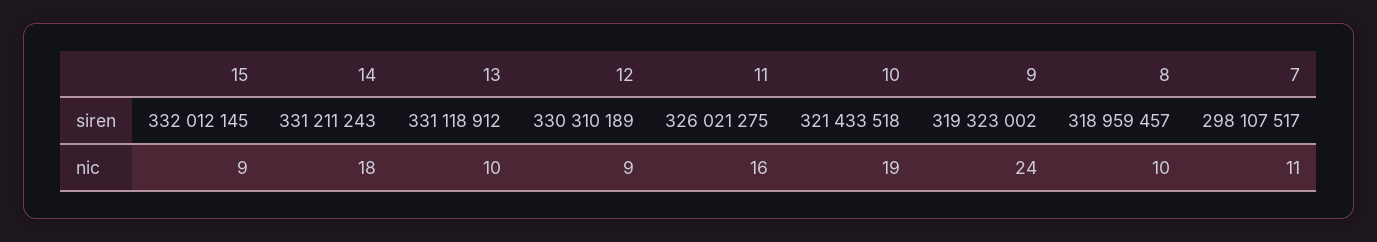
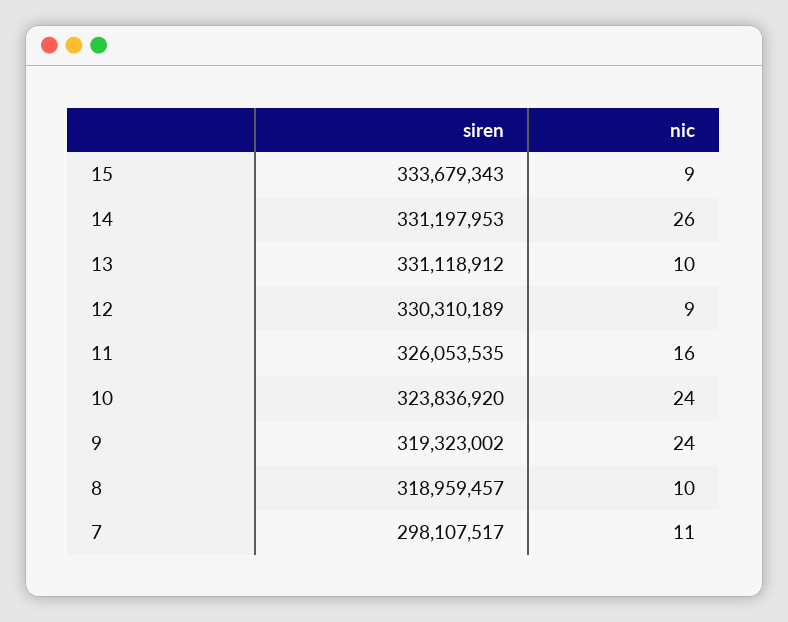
  {
    "15": {
-     "siren": 332012145,
+     "siren": 333679343,
      "nic": 9
    },
    "14": {
-     "siren": 331211243,
+     "siren": 331197953,
-     "nic": 18
+     "nic": 26
    },
    "13": {
      "siren": 331118912,
      "nic": 10
    },
    "12": {
      "siren": 330310189,
      "nic": 9
    },
    "11": {
-     "siren": 326021275,
+     "siren": 326053535,
      "nic": 16
    },
    "10": {
-     "siren": 321433518,
+     "siren": 323836920,
-     "nic": 19
+     "nic": 24
    },
    "9": {
      "siren": 319323002,
      "nic": 24
    },
    "8": {
      "siren": 318959457,
      "nic": 10
    },
    "7": {
      "siren": 298107517,
      "nic": 11
    }
  }

